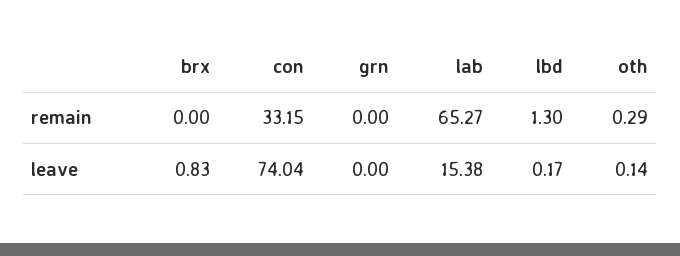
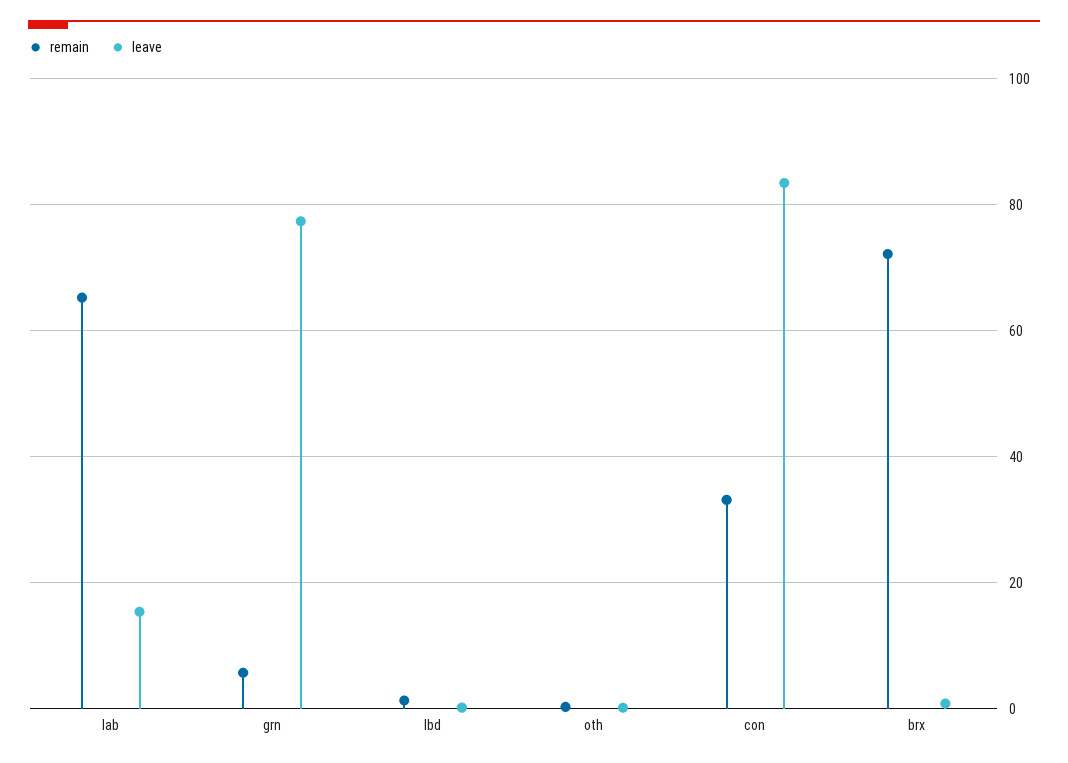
  {
    "remain": {
-     "brx": 0,
+     "brx": 72,
      "con": 33.15,
-     "grn": 0,
+     "grn": 6,
      "lab": 65.27,
      "lbd": 1.3,
      "oth": 0.29
    },
    "leave": {
      "brx": 0.83,
-     "con": 74.04,
+     "con": 84,
-     "grn": 0,
+     "grn": 78,
      "lab": 15.38,
      "lbd": 0.17,
      "oth": 0.14
    }
  }

